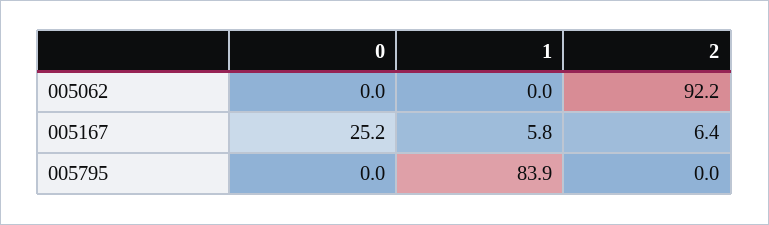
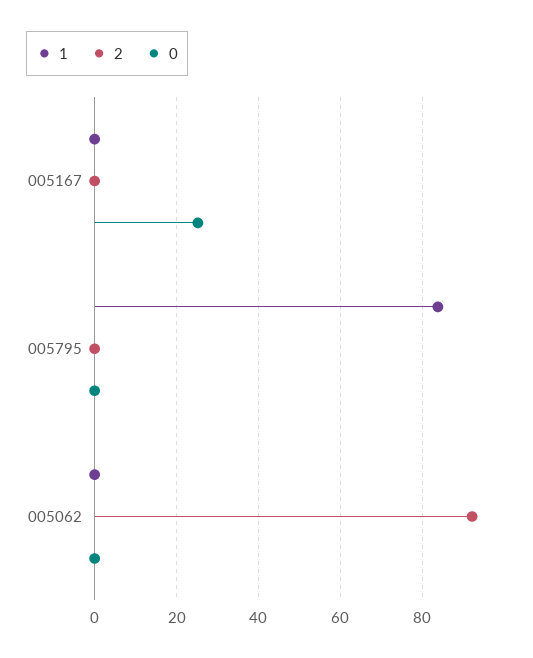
  {
    "0": {
      "005062": 0,
      "005167": 25.2,
      "005795": 0
    },
    "1": {
      "005062": 0,
-     "005167": 5.8,
+     "005167": 0,
      "005795": 83.9
    },
    "2": {
      "005062": 92.2,
-     "005167": 6.4,
+     "005167": 0,
      "005795": 0
    }
  }

